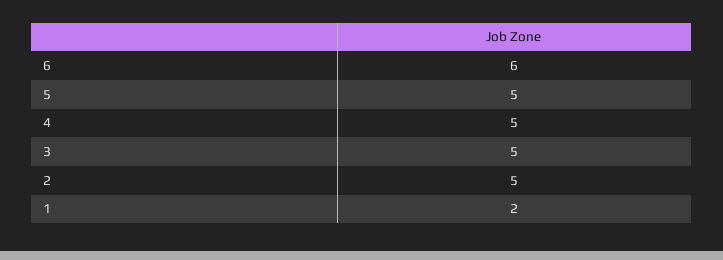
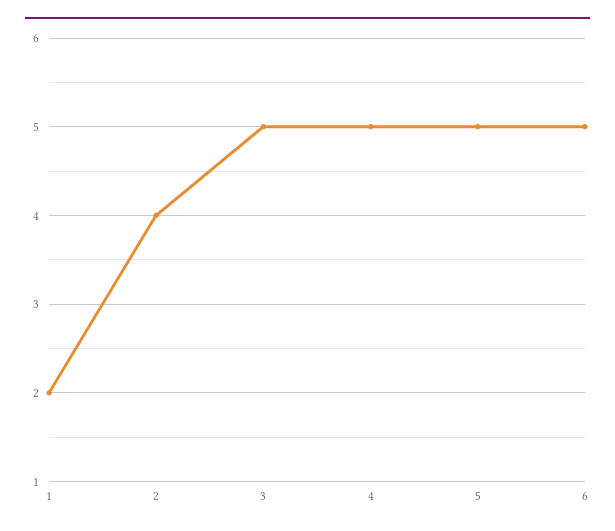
  {
-   "6": 6,
+   "6": 5,
    "5": 5,
    "4": 5,
    "3": 5,
-   "2": 5,
+   "2": 4,
    "1": 2
  }

